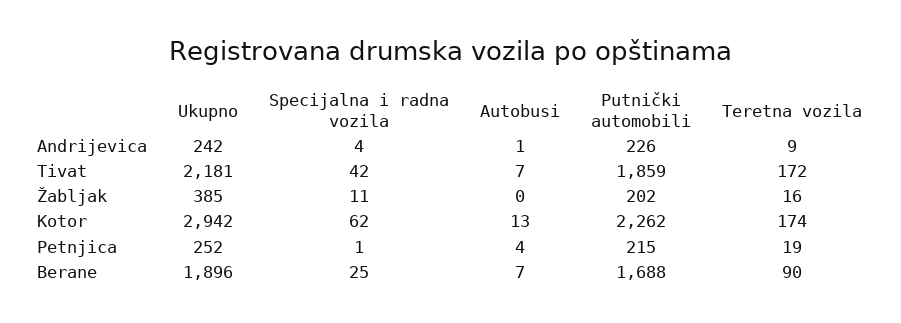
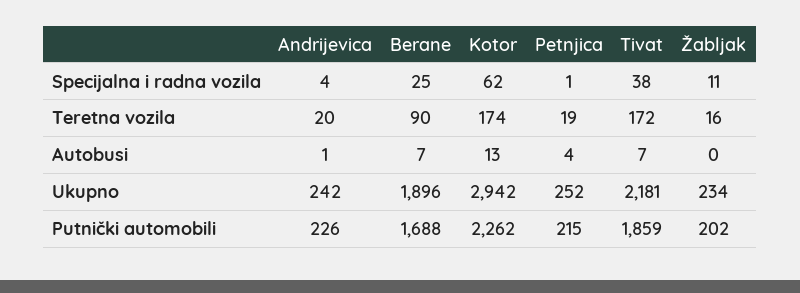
  {
    "Ukupno": {
      "Andrijevica": 242,
      "Tivat": 2181,
-     "Žabljak": 385,
+     "Žabljak": 234,
      "Kotor": 2942,
      "Petnjica": 252,
      "Berane": 1896
    },
    "Specijalna i radna vozila": {
      "Andrijevica": 4,
-     "Tivat": 42,
+     "Tivat": 38,
      "Žabljak": 11,
      "Kotor": 62,
      "Petnjica": 1,
      "Berane": 25
    },
    "Autobusi": {
      "Andrijevica": 1,
      "Tivat": 7,
      "Žabljak": 0,
      "Kotor": 13,
      "Petnjica": 4,
      "Berane": 7
    },
    "Putnički automobili": {
      "Andrijevica": 226,
      "Tivat": 1859,
      "Žabljak": 202,
      "Kotor": 2262,
      "Petnjica": 215,
      "Berane": 1688
    },
    "Teretna vozila": {
-     "Andrijevica": 9,
+     "Andrijevica": 20,
      "Tivat": 172,
      "Žabljak": 16,
      "Kotor": 174,
      "Petnjica": 19,
      "Berane": 90
    }
  }

